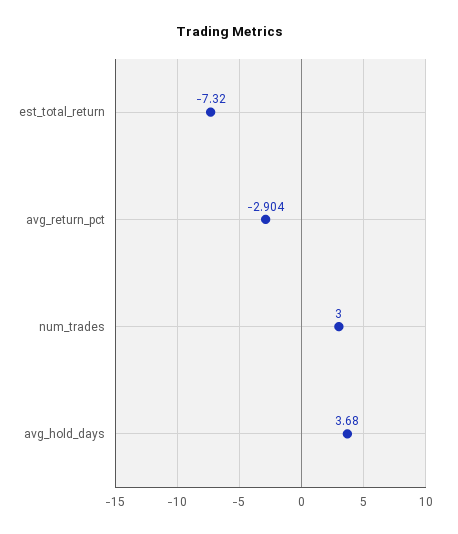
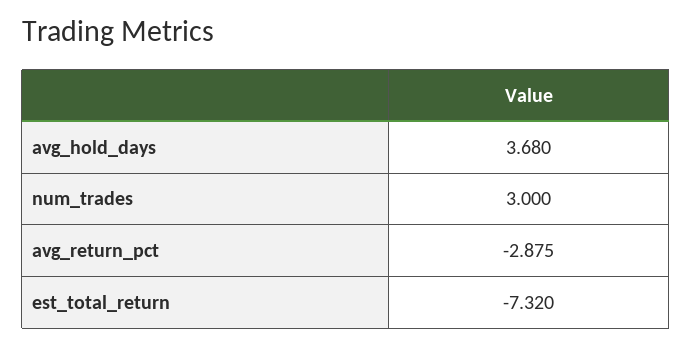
  {
    "est_total_return": -7.32,
-   "avg_return_pct": -2.904,
+   "avg_return_pct": -2.875,
    "num_trades": 3,
    "avg_hold_days": 3.68
  }

